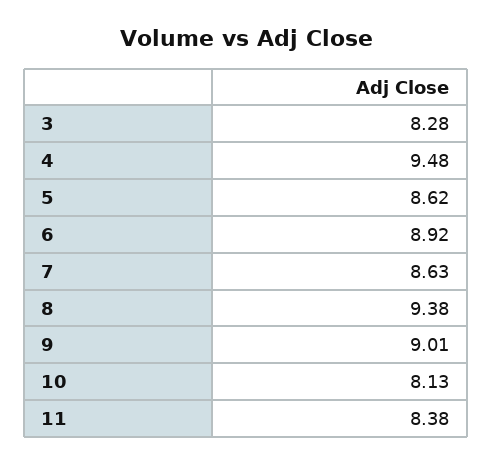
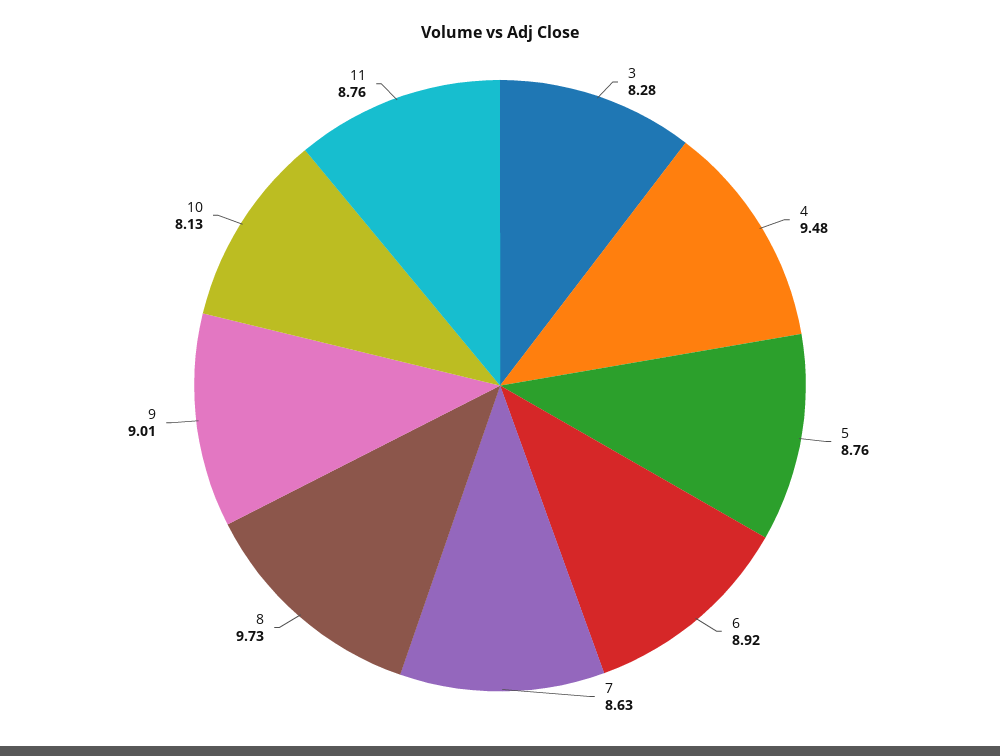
  {
    "3": 8.28,
    "4": 9.48,
-   "5": 8.62,
+   "5": 8.76,
    "6": 8.92,
    "7": 8.63,
-   "8": 9.38,
+   "8": 9.73,
    "9": 9.01,
    "10": 8.13,
-   "11": 8.38
+   "11": 8.76
  }

